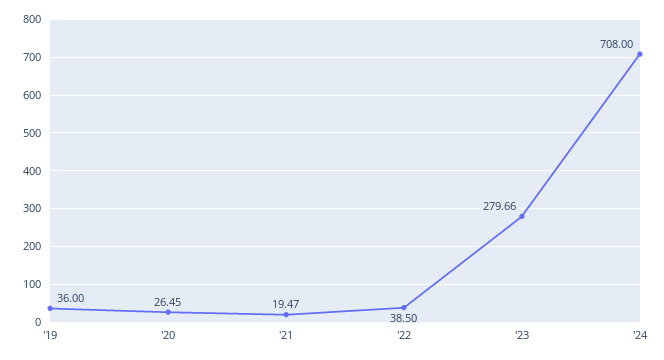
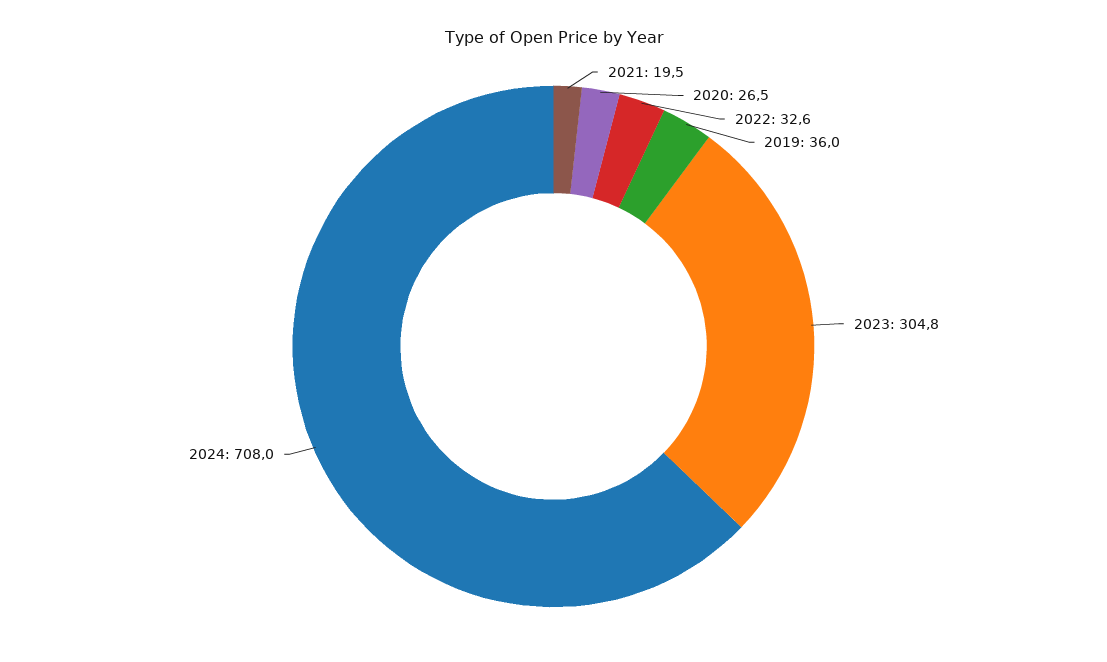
  {
    "'19": 36,
    "'20": 26.45,
    "'21": 19.47,
-   "'22": 38.5,
+   "'22": 32.6,
-   "'23": 279.66,
+   "'23": 304.8,
    "'24": 708
  }

